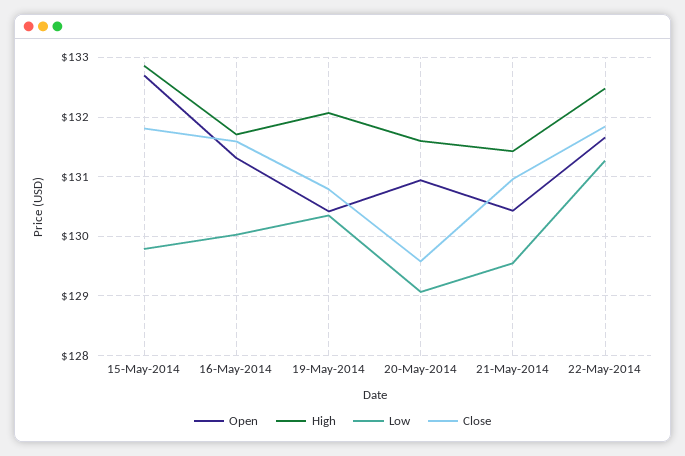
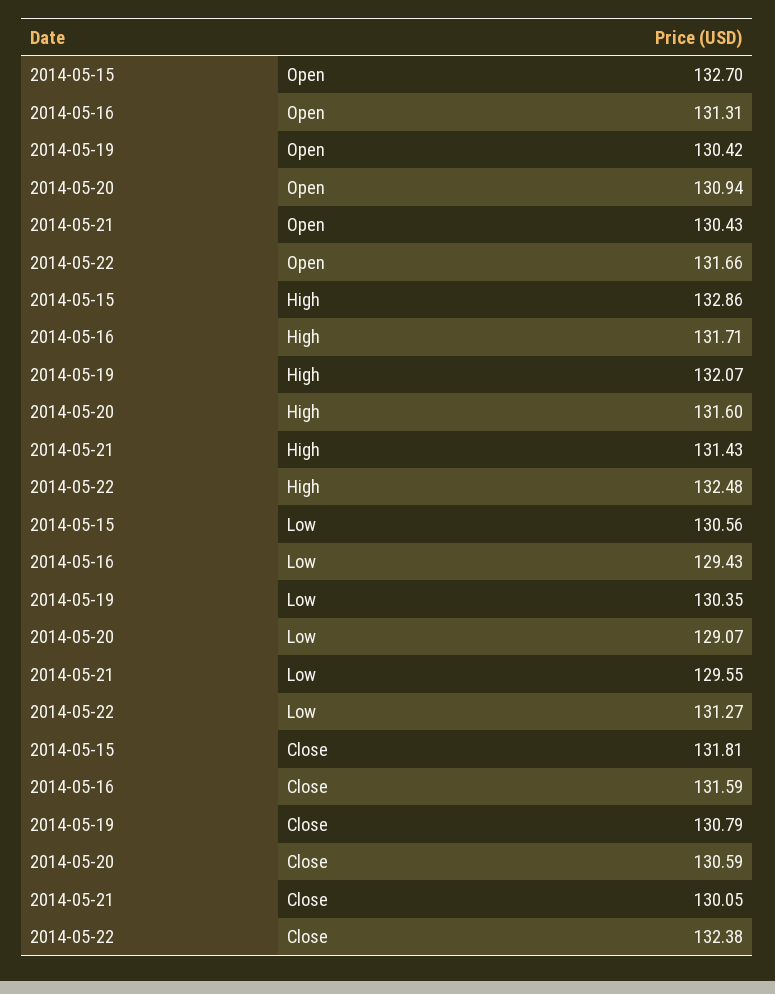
  {
    "Open": {
      "15-May-2014": 132.7,
      "16-May-2014": 131.31,
      "19-May-2014": 130.42,
      "20-May-2014": 130.94,
      "21-May-2014": 130.43,
      "22-May-2014": 131.66
    },
    "High": {
      "15-May-2014": 132.86,
      "16-May-2014": 131.71,
      "19-May-2014": 132.07,
      "20-May-2014": 131.6,
      "21-May-2014": 131.43,
      "22-May-2014": 132.48
    },
    "Low": {
-     "15-May-2014": 129.8,
+     "15-May-2014": 130.56,
-     "16-May-2014": 130,
+     "16-May-2014": 129.43,
      "19-May-2014": 130.35,
      "20-May-2014": 129.07,
      "21-May-2014": 129.55,
      "22-May-2014": 131.27
    },
    "Close": {
      "15-May-2014": 131.81,
      "16-May-2014": 131.59,
      "19-May-2014": 130.79,
-     "20-May-2014": 129.6,
+     "20-May-2014": 130.59,
-     "21-May-2014": 131,
+     "21-May-2014": 130.05,
-     "22-May-2014": 131.8
+     "22-May-2014": 132.38
    }
  }

